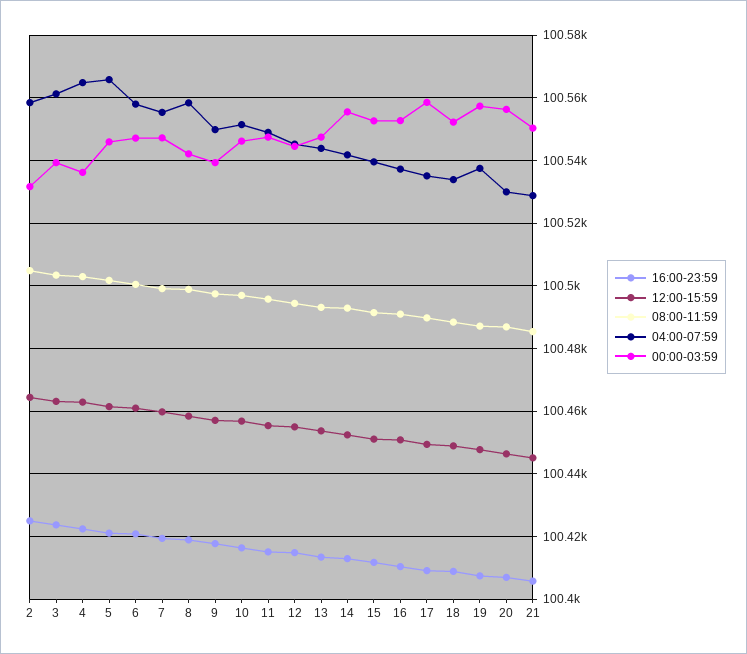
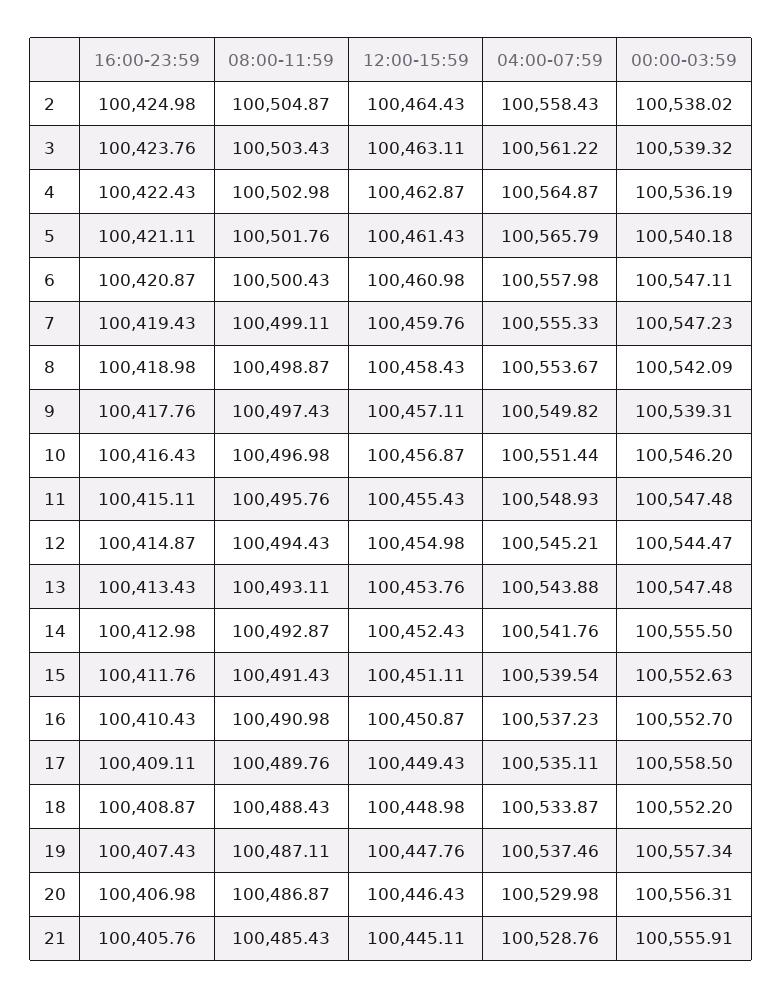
  {
    "16:00-23:59": {
      "2": 100424.98,
      "3": 100423.76,
      "4": 100422.43,
      "5": 100421.11,
      "6": 100420.87,
      "7": 100419.43,
      "8": 100418.98,
      "9": 100417.76,
      "10": 100416.43,
      "11": 100415.11,
      "12": 100414.87,
      "13": 100413.43,
      "14": 100412.98,
      "15": 100411.76,
      "16": 100410.43,
      "17": 100409.11,
      "18": 100408.87,
      "19": 100407.43,
      "20": 100406.98,
      "21": 100405.76
    },
    "12:00-15:59": {
      "2": 100464.43,
      "3": 100463.11,
      "4": 100462.87,
      "5": 100461.43,
      "6": 100460.98,
      "7": 100459.76,
      "8": 100458.43,
      "9": 100457.11,
      "10": 100456.87,
      "11": 100455.43,
      "12": 100454.98,
      "13": 100453.76,
      "14": 100452.43,
      "15": 100451.11,
      "16": 100450.87,
      "17": 100449.43,
      "18": 100448.98,
      "19": 100447.76,
      "20": 100446.43,
      "21": 100445.11
    },
    "08:00-11:59": {
      "2": 100504.87,
      "3": 100503.43,
      "4": 100502.98,
      "5": 100501.76,
      "6": 100500.43,
      "7": 100499.11,
      "8": 100498.87,
      "9": 100497.43,
      "10": 100496.98,
      "11": 100495.76,
      "12": 100494.43,
      "13": 100493.11,
      "14": 100492.87,
      "15": 100491.43,
      "16": 100490.98,
      "17": 100489.76,
      "18": 100488.43,
      "19": 100487.11,
      "20": 100486.87,
      "21": 100485.43
    },
    "04:00-07:59": {
      "2": 100558.43,
      "3": 100561.22,
      "4": 100564.87,
      "5": 100565.79,
      "6": 100557.98,
      "7": 100555.33,
-     "8": 100558,
+     "8": 100553.67,
      "9": 100549.82,
      "10": 100551.44,
      "11": 100548.93,
      "12": 100545.21,
      "13": 100543.88,
      "14": 100541.76,
      "15": 100539.54,
      "16": 100537.23,
      "17": 100535.11,
      "18": 100533.87,
      "19": 100537.46,
      "20": 100529.98,
      "21": 100528.76
    },
    "00:00-03:59": {
-     "2": 100532,
+     "2": 100538.02,
      "3": 100539.32,
      "4": 100536.19,
-     "5": 100546,
+     "5": 100540.18,
      "6": 100547.11,
      "7": 100547.23,
      "8": 100542.09,
      "9": 100539.31,
      "10": 100546.2,
      "11": 100547.48,
      "12": 100544.47,
      "13": 100547.48,
      "14": 100555.5,
      "15": 100552.63,
      "16": 100552.7,
      "17": 100558.5,
      "18": 100552.2,
      "19": 100557.34,
      "20": 100556.31,
-     "21": 100550
+     "21": 100555.91
    }
  }

